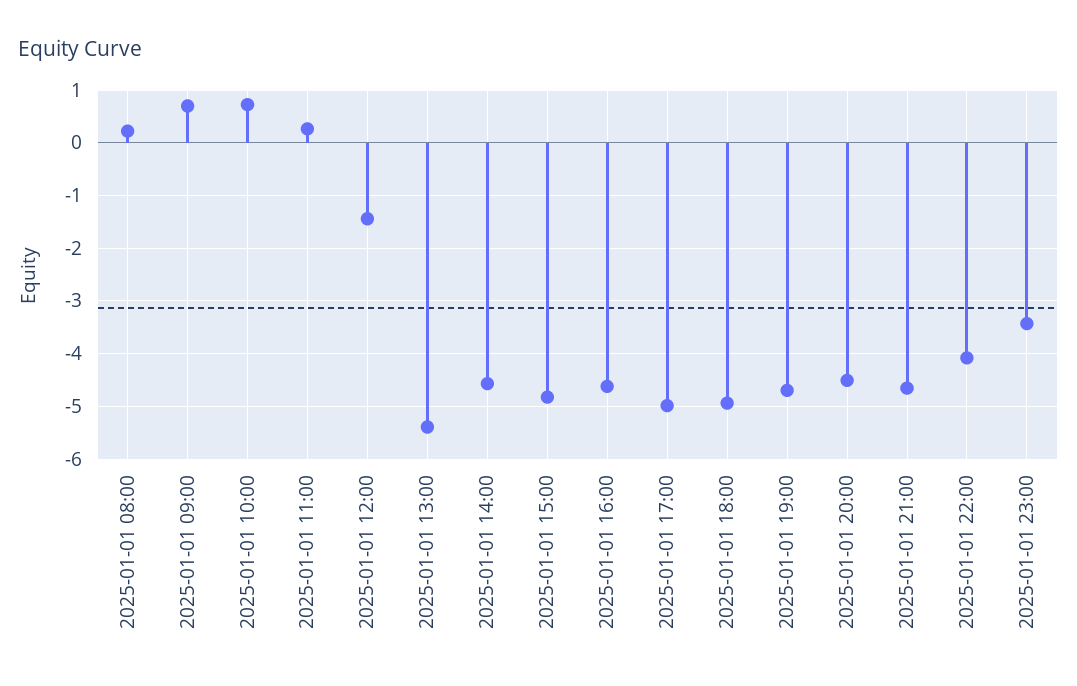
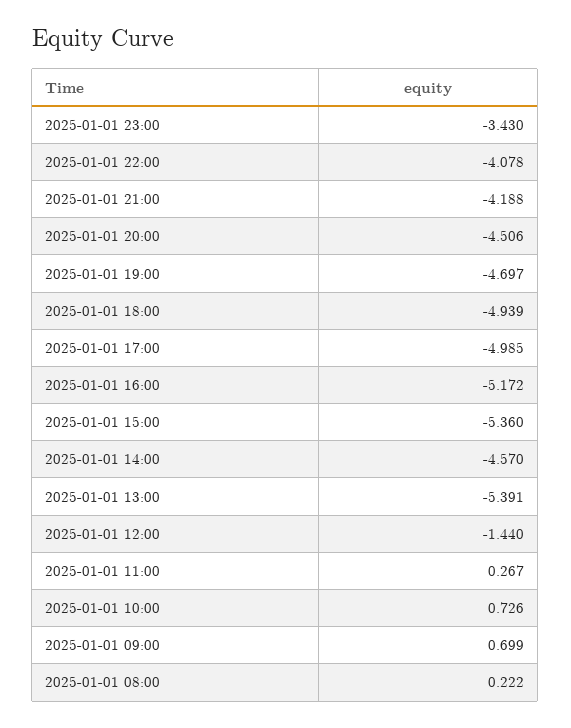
  {
    "2025-01-01 08:00": 0.222,
    "2025-01-01 09:00": 0.699,
    "2025-01-01 10:00": 0.726,
    "2025-01-01 11:00": 0.267,
    "2025-01-01 12:00": -1.44,
    "2025-01-01 13:00": -5.391,
    "2025-01-01 14:00": -4.57,
-   "2025-01-01 15:00": -4.8,
+   "2025-01-01 15:00": -5.36,
-   "2025-01-01 16:00": -4.6,
+   "2025-01-01 16:00": -5.172,
    "2025-01-01 17:00": -4.985,
    "2025-01-01 18:00": -4.939,
    "2025-01-01 19:00": -4.697,
    "2025-01-01 20:00": -4.506,
-   "2025-01-01 21:00": -4.6,
+   "2025-01-01 21:00": -4.188,
    "2025-01-01 22:00": -4.078,
    "2025-01-01 23:00": -3.43
  }

